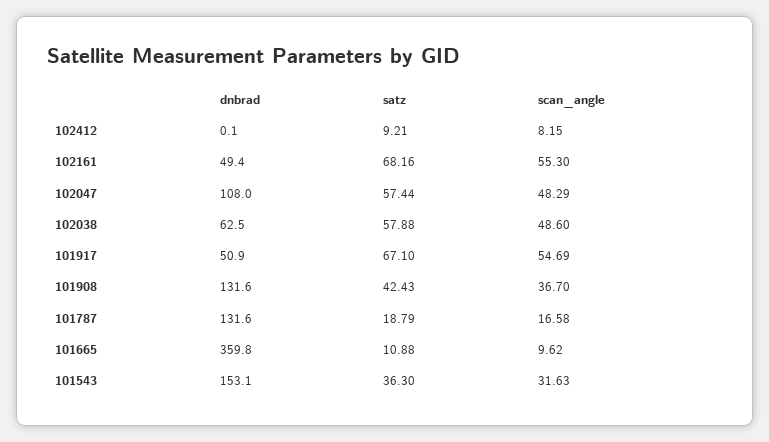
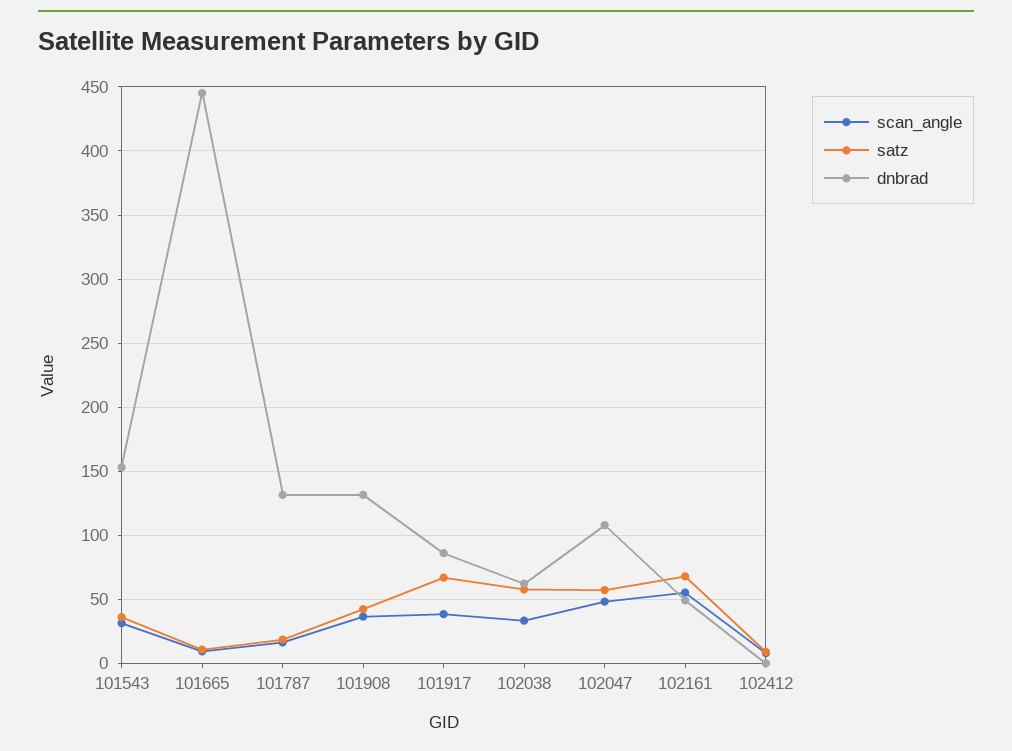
  {
    "dnbrad": {
      "102412": 0.1,
      "102161": 49.4,
      "102047": 108,
      "102038": 62.5,
-     "101917": 50.9,
+     "101917": 85,
      "101908": 131.6,
      "101787": 131.6,
-     "101665": 359.8,
+     "101665": 445,
      "101543": 153.1
    },
    "satz": {
      "102412": 9.21,
      "102161": 68.16,
      "102047": 57.44,
      "102038": 57.88,
      "101917": 67.1,
      "101908": 42.43,
      "101787": 18.79,
      "101665": 10.88,
      "101543": 36.3
    },
    "scan_angle": {
      "102412": 8.15,
      "102161": 55.3,
      "102047": 48.29,
-     "102038": 48.6,
+     "102038": 35,
-     "101917": 54.69,
+     "101917": 40,
      "101908": 36.7,
      "101787": 16.58,
      "101665": 9.62,
      "101543": 31.63
    }
  }

